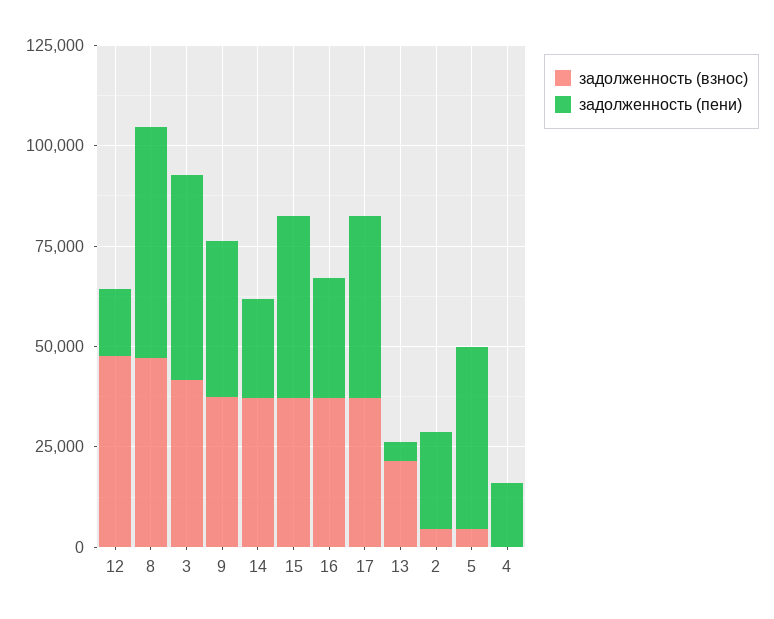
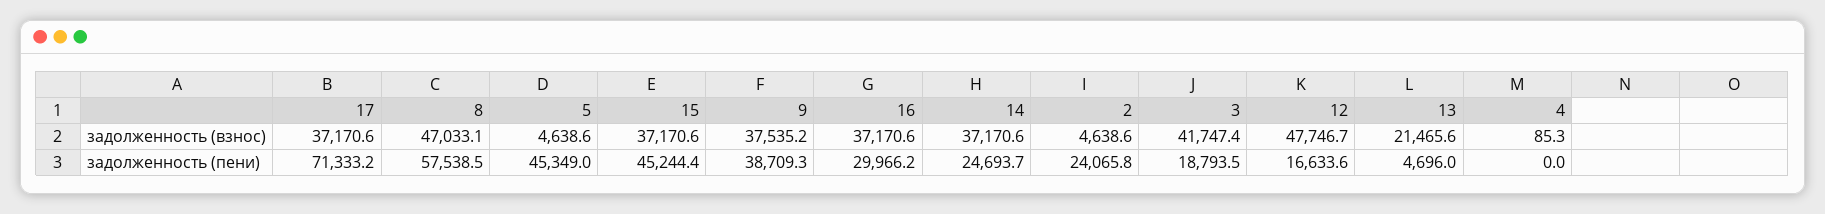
  {
    "задолженность (взнос)": {
      "12": 47746.7,
      "8": 47033.1,
      "3": 41747.4,
      "9": 37535.2,
      "14": 37170.6,
      "15": 37170.6,
      "16": 37170.6,
      "17": 37170.6,
      "13": 21465.6,
      "2": 4638.6,
      "5": 4638.6,
      "4": 85.3
    },
    "задолженность (пени)": {
      "12": 16633.6,
      "8": 57538.5,
-     "3": 50000,
+     "3": 18793.5,
      "9": 38709.3,
      "14": 24693.7,
      "15": 45244.4,
      "16": 29966.2,
-     "17": 45000,
+     "17": 71333.2,
      "13": 4696,
      "2": 24065.8,
      "5": 45349,
-     "4": 15000
+     "4": 0
    }
  }

